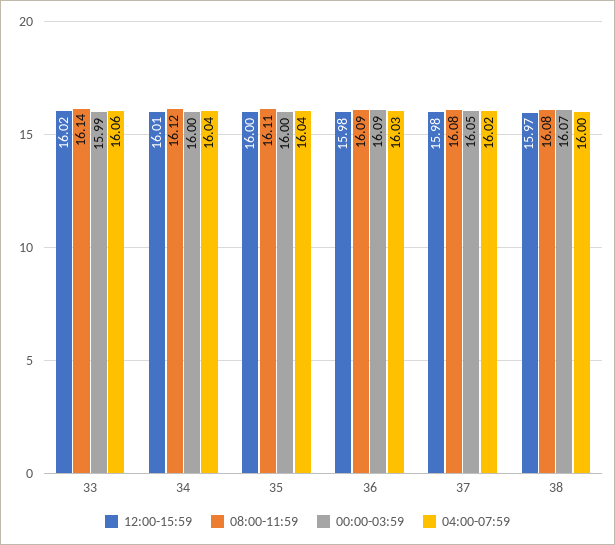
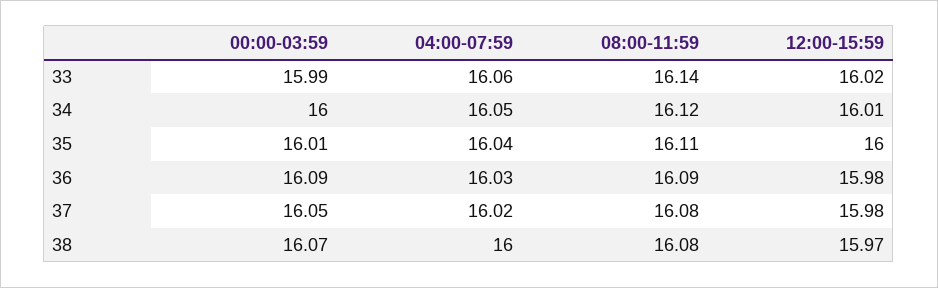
  {
    "12:00-15:59": {
      "33": 16.02,
      "34": 16.01,
      "35": 16,
      "36": 15.98,
      "37": 15.98,
      "38": 15.97
    },
    "08:00-11:59": {
      "33": 16.14,
      "34": 16.12,
      "35": 16.11,
      "36": 16.09,
      "37": 16.08,
      "38": 16.08
    },
    "00:00-03:59": {
      "33": 15.99,
      "34": 16,
-     "35": 16,
+     "35": 16.01,
      "36": 16.09,
      "37": 16.05,
      "38": 16.07
    },
    "04:00-07:59": {
      "33": 16.06,
-     "34": 16.04,
+     "34": 16.05,
      "35": 16.04,
      "36": 16.03,
      "37": 16.02,
      "38": 16
    }
  }

